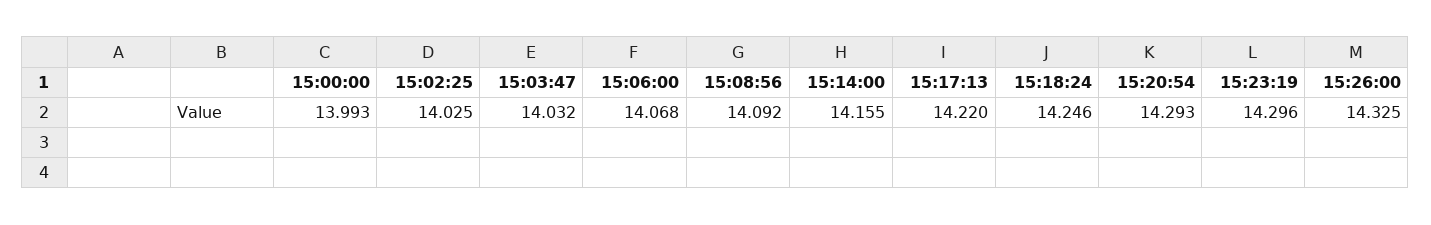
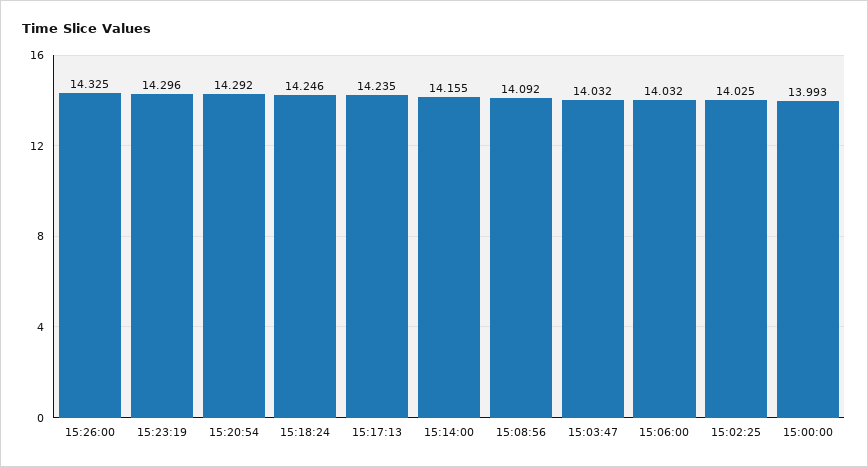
  {
    "15:00:00": 13.993,
    "15:02:25": 14.025,
    "15:03:47": 14.032,
-   "15:06:00": 14.068,
+   "15:06:00": 14.032,
    "15:08:56": 14.092,
    "15:14:00": 14.155,
-   "15:17:13": 14.22,
+   "15:17:13": 14.235,
    "15:18:24": 14.246,
-   "15:20:54": 14.293,
+   "15:20:54": 14.292,
    "15:23:19": 14.296,
    "15:26:00": 14.325
  }

